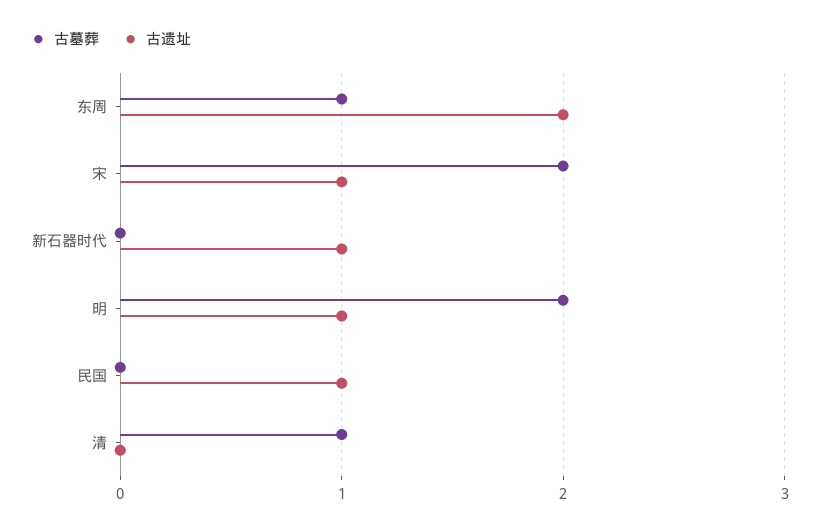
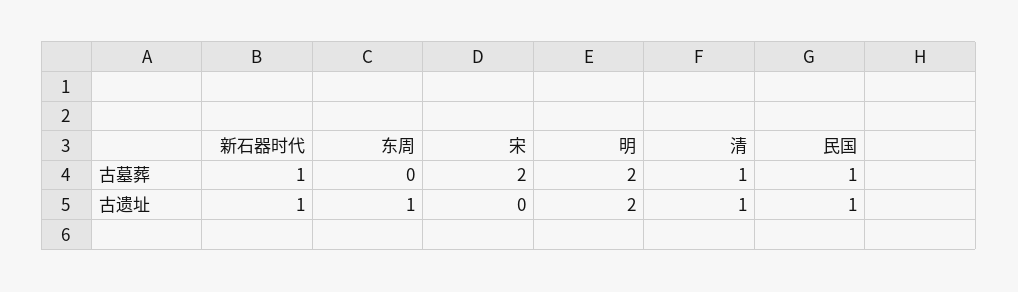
  {
    "古墓葬": {
-     "东周": 1,
+     "东周": 0,
      "宋": 2,
-     "新石器时代": 0,
+     "新石器时代": 1,
      "明": 2,
-     "民国": 0,
+     "民国": 1,
      "清": 1
    },
    "古遗址": {
-     "东周": 2,
+     "东周": 1,
-     "宋": 1,
+     "宋": 0,
      "新石器时代": 1,
-     "明": 1,
+     "明": 2,
      "民国": 1,
-     "清": 0
+     "清": 1
    }
  }

